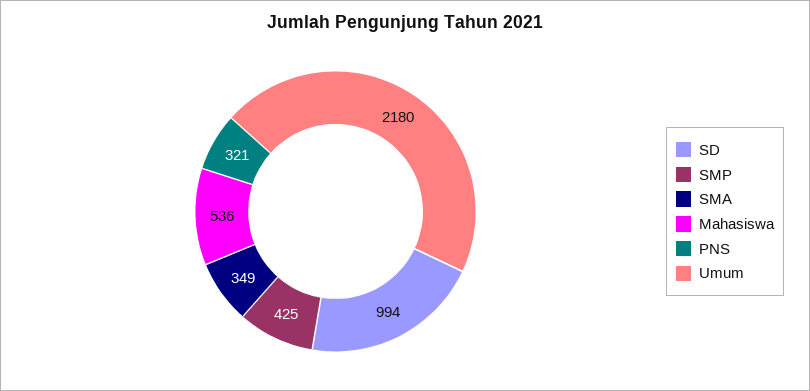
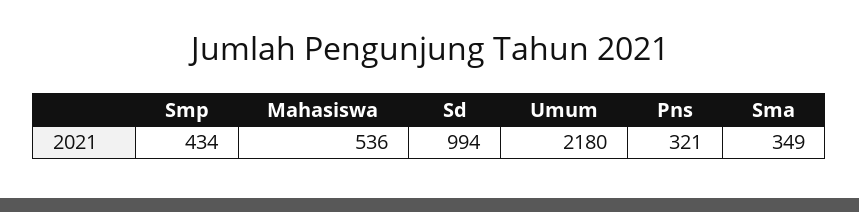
  {
    "SD": 994,
-   "SMP": 425,
+   "SMP": 434,
    "SMA": 349,
    "Mahasiswa": 536,
    "PNS": 321,
    "Umum": 2180
  }

